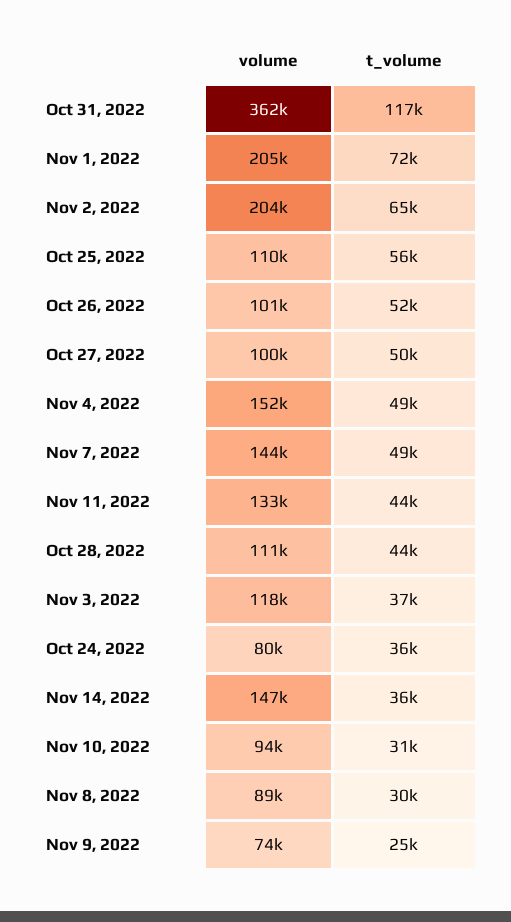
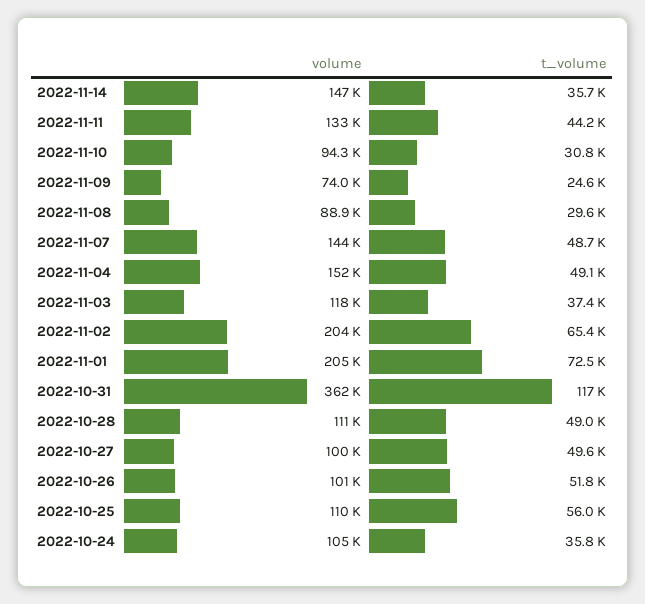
  {
    "volume": {
      "Oct 31, 2022": 362000,
      "Nov 1, 2022": 205000,
      "Nov 2, 2022": 204000,
      "Oct 25, 2022": 110000,
      "Oct 26, 2022": 101000,
      "Oct 27, 2022": 100000,
      "Nov 4, 2022": 152000,
      "Nov 7, 2022": 144000,
      "Nov 11, 2022": 133000,
      "Oct 28, 2022": 111000,
      "Nov 3, 2022": 118000,
-     "Oct 24, 2022": 80000,
+     "Oct 24, 2022": 105000,
      "Nov 14, 2022": 147000,
      "Nov 10, 2022": 94300,
      "Nov 8, 2022": 88900,
      "Nov 9, 2022": 74000
    },
    "t_volume": {
      "Oct 31, 2022": 117000,
      "Nov 1, 2022": 72500,
      "Nov 2, 2022": 65400,
      "Oct 25, 2022": 56000,
      "Oct 26, 2022": 51800,
      "Oct 27, 2022": 49600,
      "Nov 4, 2022": 49100,
      "Nov 7, 2022": 48700,
      "Nov 11, 2022": 44200,
-     "Oct 28, 2022": 44000,
+     "Oct 28, 2022": 49000,
      "Nov 3, 2022": 37400,
      "Oct 24, 2022": 35800,
      "Nov 14, 2022": 35700,
      "Nov 10, 2022": 30800,
      "Nov 8, 2022": 29600,
      "Nov 9, 2022": 24600
    }
  }

